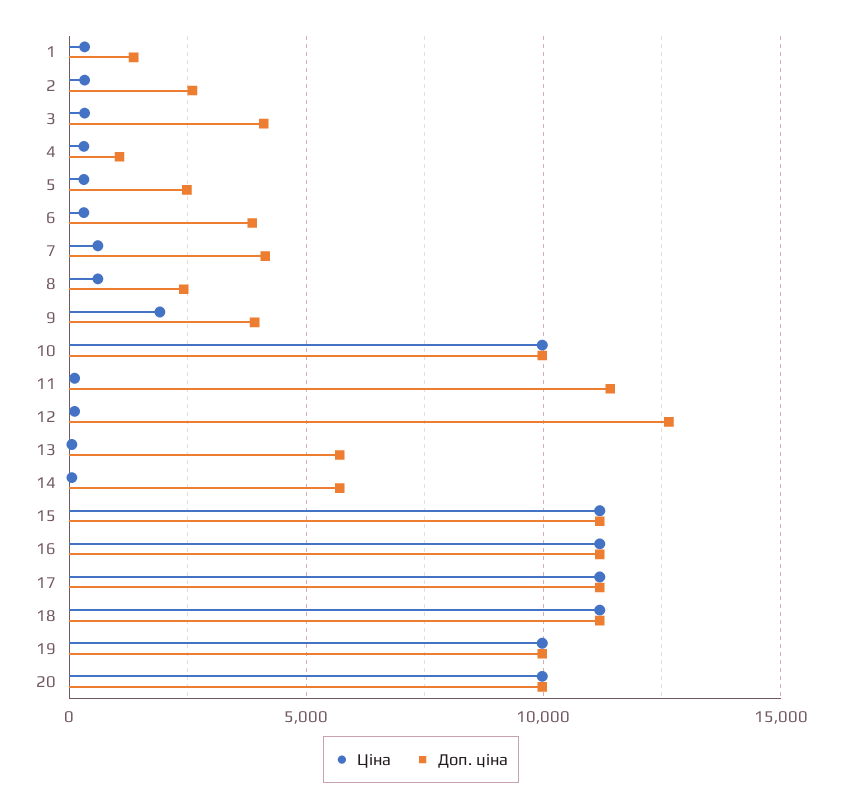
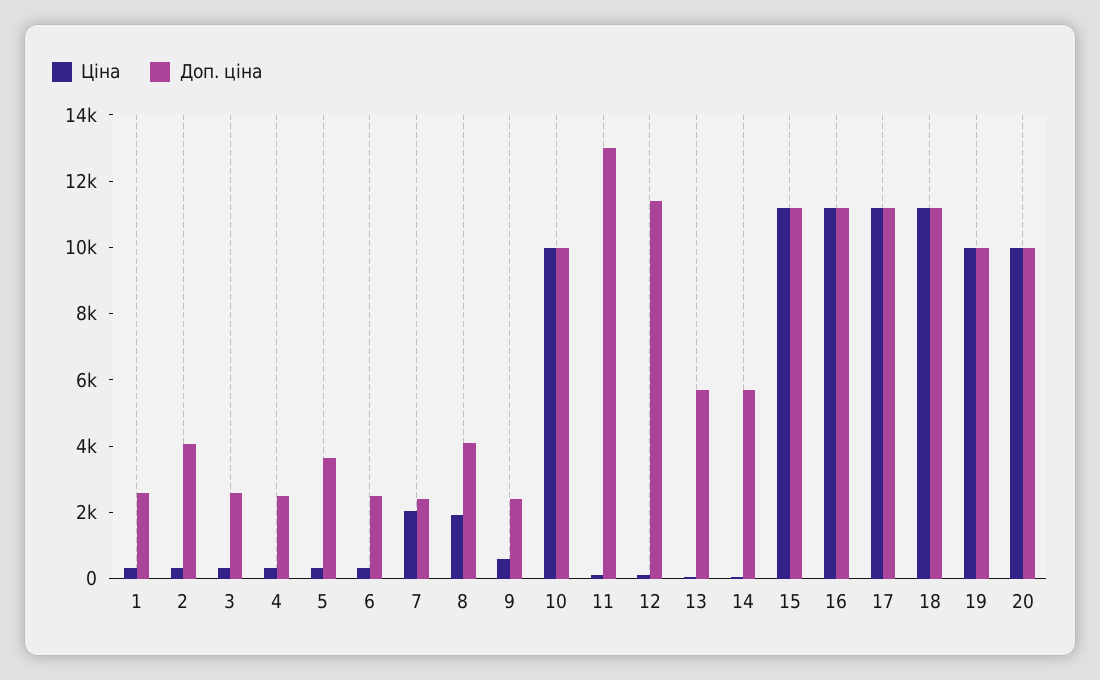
  {
    "Ціна": {
      "1": 500,
      "2": 500,
      "3": 500,
      "4": 500,
      "5": 500,
      "6": 500,
-     "7": 500,
+     "7": 2000,
-     "8": 500,
+     "8": 2000,
-     "9": 2000,
+     "9": 500,
      "10": 10000,
      "11": 0,
      "12": 0,
      "13": 0,
      "14": 0,
      "15": 11000,
      "16": 11000,
      "17": 11000,
      "18": 11000,
      "19": 10000,
      "20": 10000
    },
    "Доп. ціна": {
-     "1": 1500,
+     "1": 2500,
-     "2": 2500,
+     "2": 4000,
-     "3": 4000,
+     "3": 2500,
-     "4": 1000,
+     "4": 2500,
-     "5": 2500,
+     "5": 3500,
-     "6": 4000,
+     "6": 2500,
-     "7": 4000,
+     "7": 2500,
-     "8": 2500,
+     "8": 4000,
-     "9": 4000,
+     "9": 2500,
      "10": 10000,
-     "11": 11500,
+     "11": 13000,
-     "12": 12500,
+     "12": 11500,
      "13": 5500,
      "14": 5500,
      "15": 11000,
      "16": 11000,
      "17": 11000,
      "18": 11000,
      "19": 10000,
      "20": 10000
    }
  }

